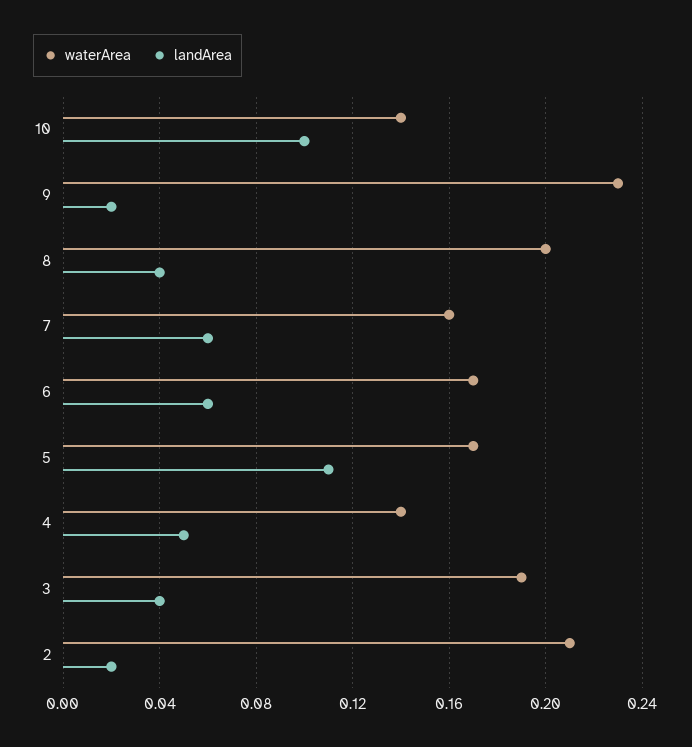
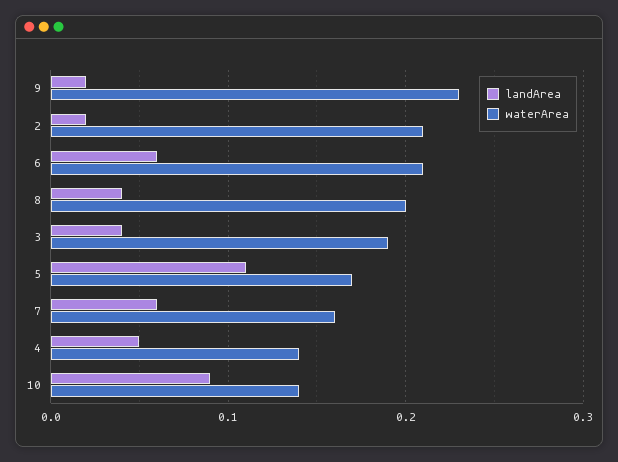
  {
    "waterArea": {
      "10": 0.14,
      "9": 0.23,
      "8": 0.2,
      "7": 0.16,
-     "6": 0.17,
+     "6": 0.21,
      "5": 0.17,
      "4": 0.14,
      "3": 0.19,
      "2": 0.21
    },
    "landArea": {
-     "10": 0.1,
+     "10": 0.09,
      "9": 0.02,
      "8": 0.04,
      "7": 0.06,
      "6": 0.06,
      "5": 0.11,
      "4": 0.05,
      "3": 0.04,
      "2": 0.02
    }
  }

